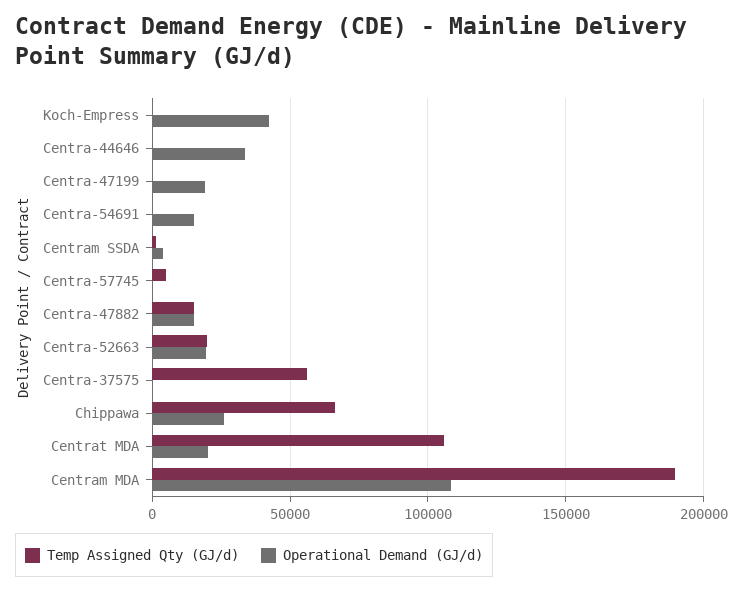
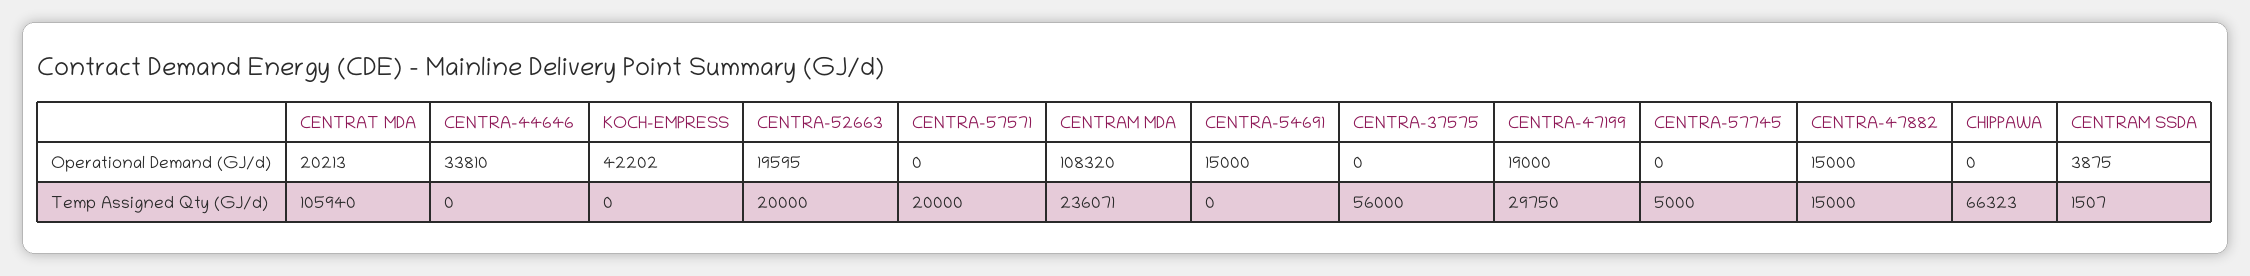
  {
    "Temp Assigned Qty (GJ/d)": {
      "Koch-Empress": 0,
      "Centra-44646": 0,
-     "Centra-47199": 0,
+     "Centra-47199": 29750,
      "Centra-54691": 0,
      "Centram SSDA": 1507,
      "Centra-57745": 5000,
      "Centra-47882": 15000,
      "Centra-52663": 20000,
      "Centra-37575": 56000,
      "Chippawa": 66323,
      "Centrat MDA": 105940,
-     "Centram MDA": 190000
+     "Centram MDA": 236071,
+     "CENTRA-57571": 20000
    },
    "Operational Demand (GJ/d)": {
      "Koch-Empress": 42202,
      "Centra-44646": 33810,
      "Centra-47199": 19000,
      "Centra-54691": 15000,
      "Centram SSDA": 3875,
      "Centra-57745": 0,
      "Centra-47882": 15000,
      "Centra-52663": 19595,
      "Centra-37575": 0,
-     "Chippawa": 25000,
+     "Chippawa": 0,
      "Centrat MDA": 20213,
-     "Centram MDA": 108320
+     "Centram MDA": 108320,
+     "CENTRA-57571": 0
    }
  }

